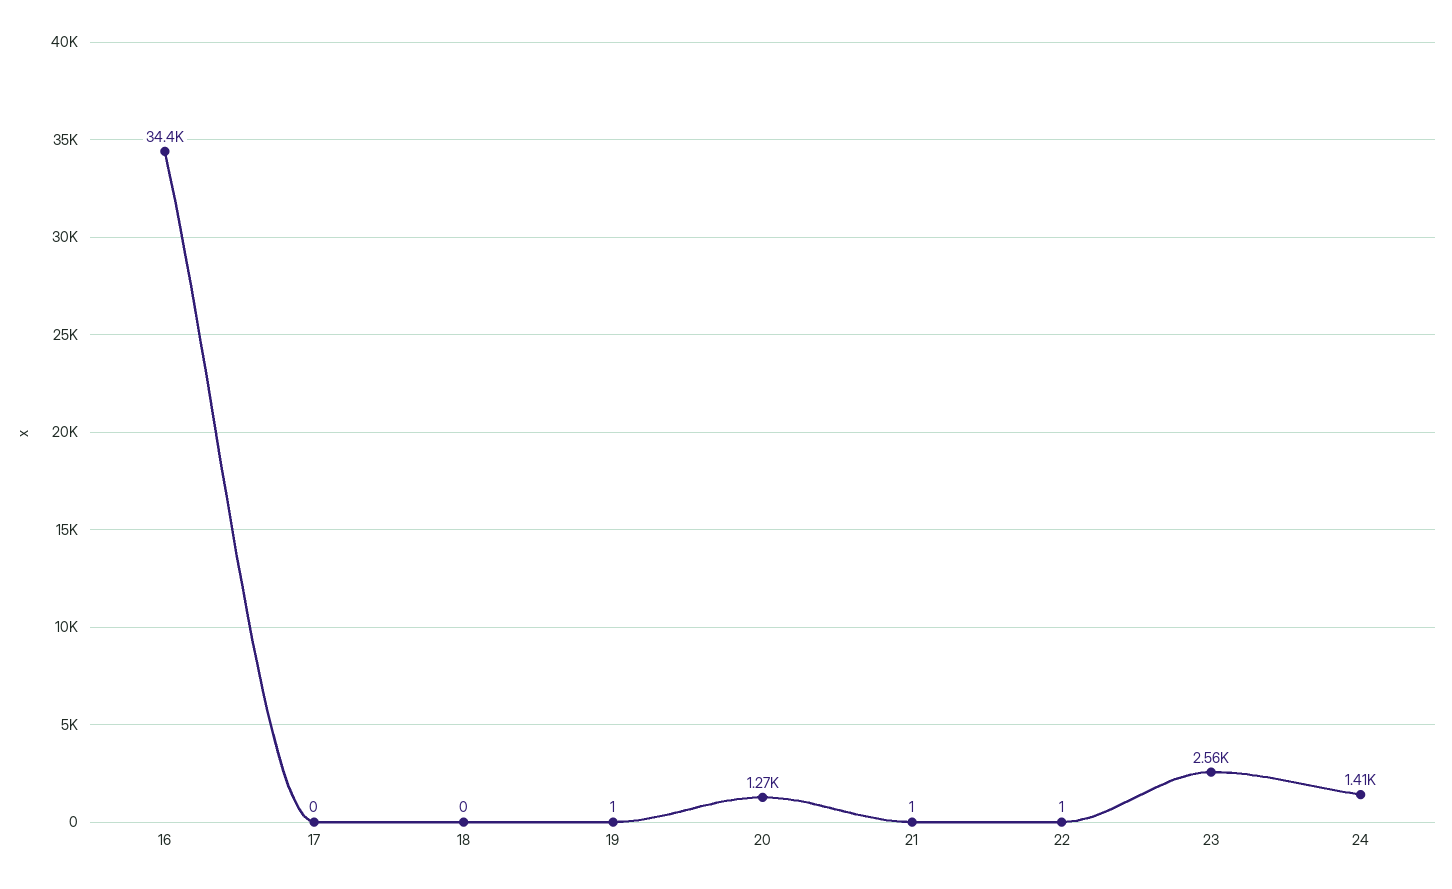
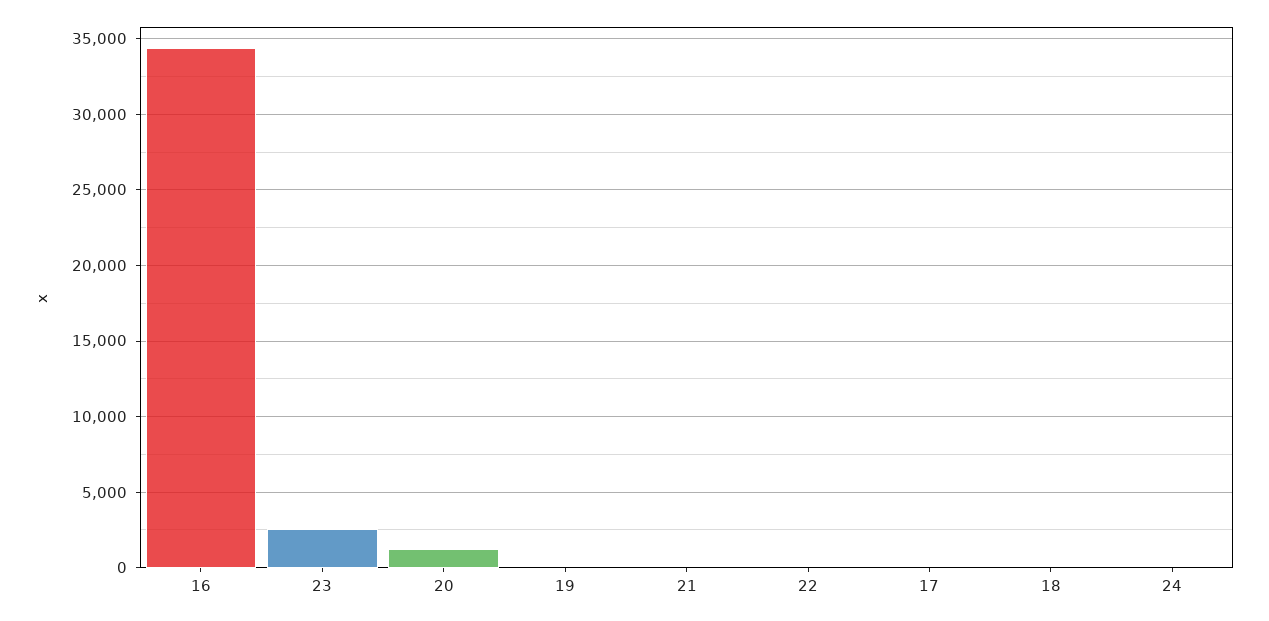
  {
    "16": 34400,
    "17": 0,
    "18": 0,
    "19": 1,
    "20": 1270,
    "21": 1,
    "22": 1,
    "23": 2560,
-   "24": 1410
+   "24": 0
  }

